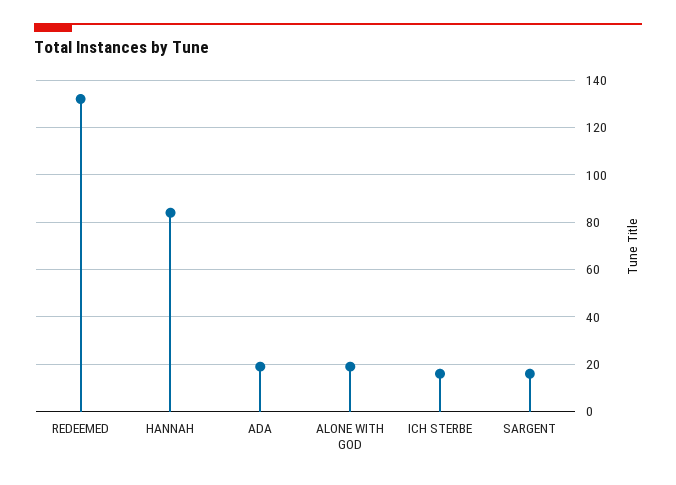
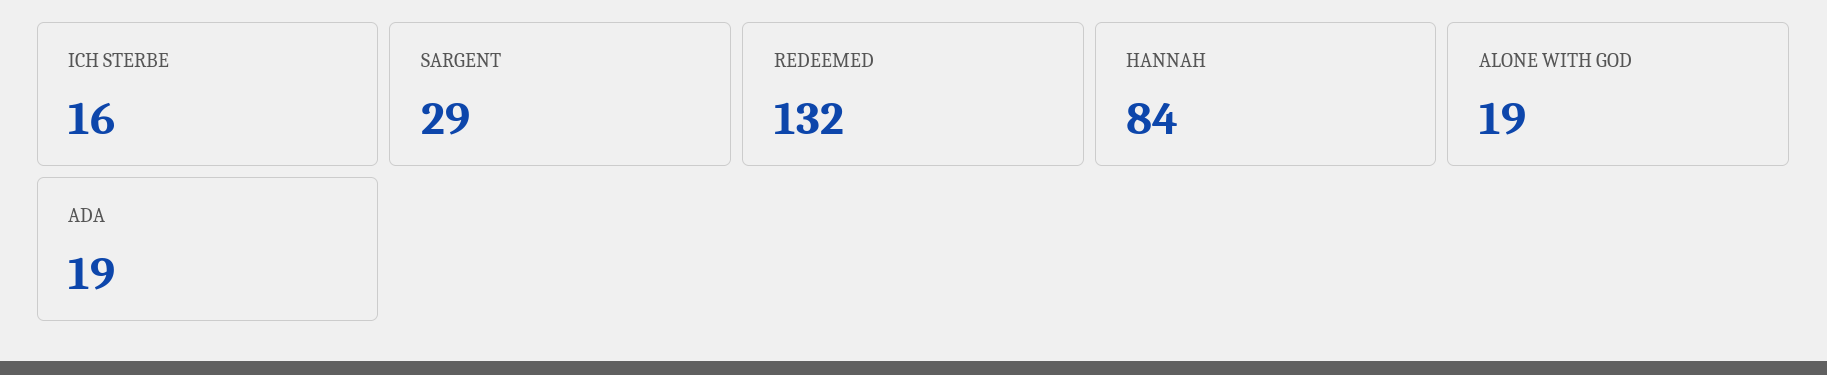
  {
    "REDEEMED": 132,
    "HANNAH": 84,
    "ADA": 19,
    "ALONE WITH GOD": 19,
    "ICH STERBE": 16,
-   "SARGENT": 15
+   "SARGENT": 29
  }

